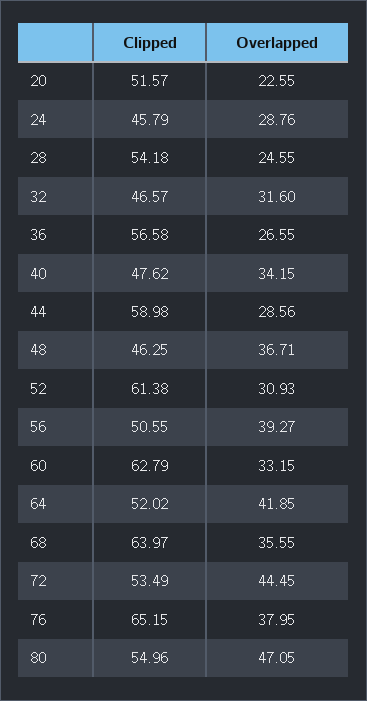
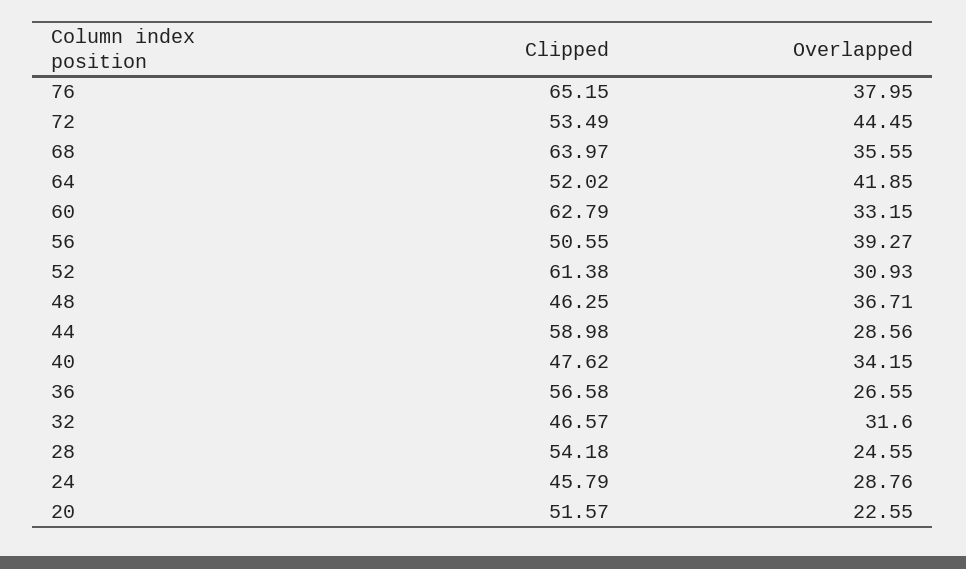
  {
    "Clipped": {
      "20": 51.57,
      "24": 45.79,
      "28": 54.18,
      "32": 46.57,
      "36": 56.58,
      "40": 47.62,
      "44": 58.98,
      "48": 46.25,
      "52": 61.38,
      "56": 50.55,
      "60": 62.79,
      "64": 52.02,
      "68": 63.97,
      "72": 53.49,
-     "76": 65.15,
+     "76": 65.15
-     "80": 54.96
    },
    "Overlapped": {
      "20": 22.55,
      "24": 28.76,
      "28": 24.55,
      "32": 31.6,
      "36": 26.55,
      "40": 34.15,
      "44": 28.56,
      "48": 36.71,
      "52": 30.93,
      "56": 39.27,
      "60": 33.15,
      "64": 41.85,
      "68": 35.55,
      "72": 44.45,
-     "76": 37.95,
+     "76": 37.95
-     "80": 47.05
    }
  }

